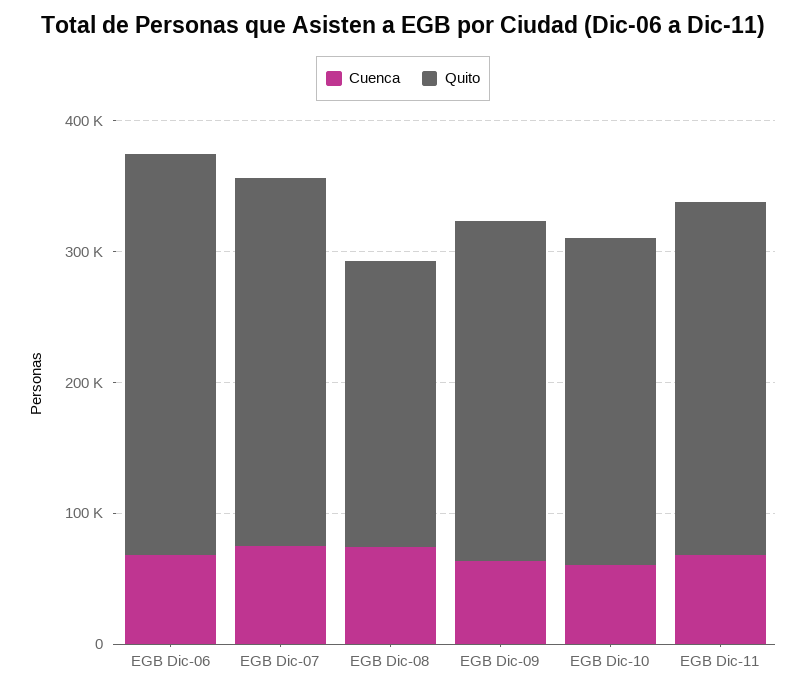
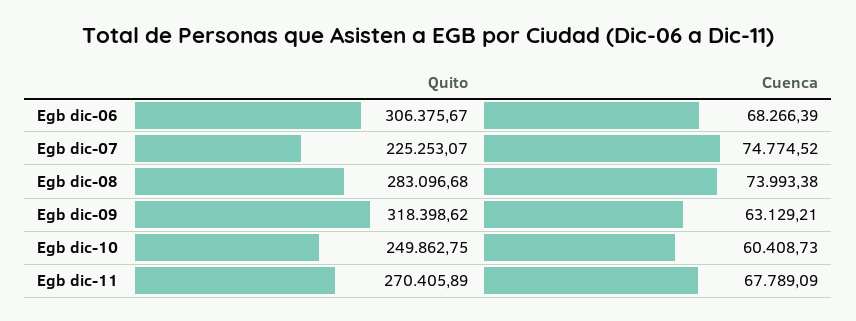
  {
    "Cuenca": {
      "EGB Dic-06": 68266.39,
      "EGB Dic-07": 74774.52,
      "EGB Dic-08": 73993.38,
      "EGB Dic-09": 63129.21,
      "EGB Dic-10": 60408.73,
      "EGB Dic-11": 67789.09
    },
    "Quito": {
      "EGB Dic-06": 306375.67,
-     "EGB Dic-07": 280000,
+     "EGB Dic-07": 225253.07,
-     "EGB Dic-08": 220000,
+     "EGB Dic-08": 283096.68,
-     "EGB Dic-09": 260000,
+     "EGB Dic-09": 318398.62,
      "EGB Dic-10": 249862.75,
      "EGB Dic-11": 270405.89
    }
  }

